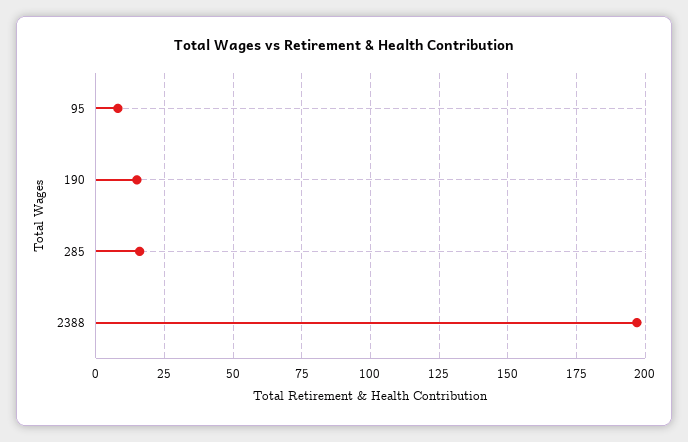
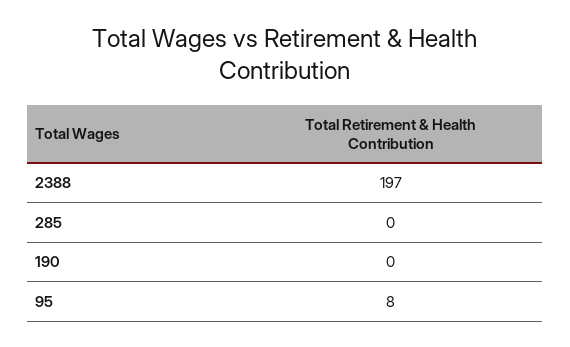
  {
    "95": 8,
-   "190": 15,
+   "190": 0,
-   "285": 15,
+   "285": 0,
    "2388": 197
  }

